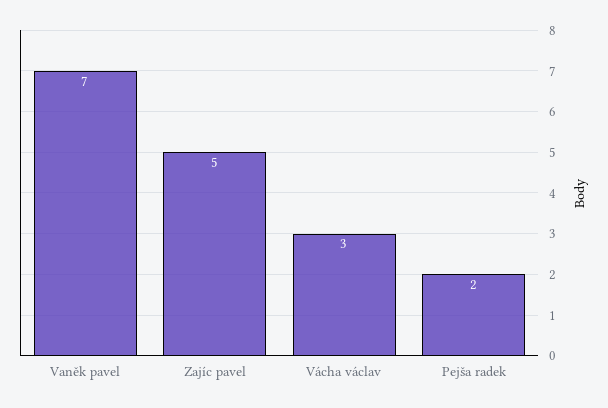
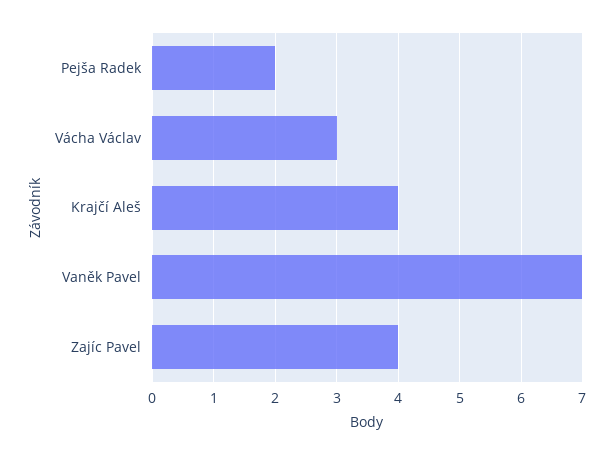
  {
    "Vaněk pavel": 7,
-   "Zajíc pavel": 5,
+   "Zajíc pavel": 4,
    "Vácha václav": 3,
-   "Pejša radek": 2
+   "Pejša radek": 2,
+   "Krajčí Aleš": 4
  }

